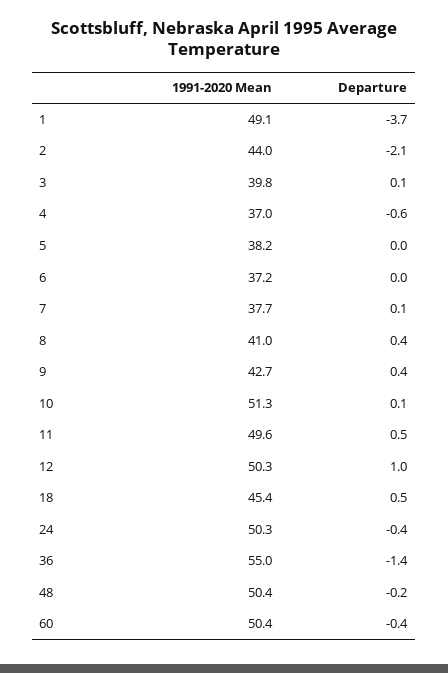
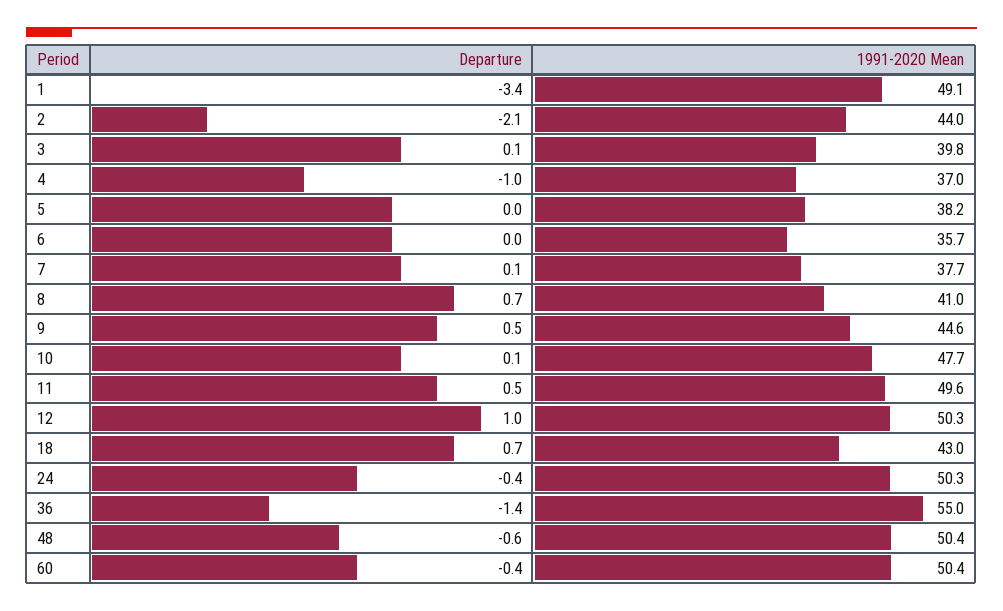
  {
    "1991-2020 Mean": {
      "1": 49.1,
      "2": 44,
      "3": 39.8,
      "4": 37,
      "5": 38.2,
-     "6": 37.2,
+     "6": 35.7,
      "7": 37.7,
      "8": 41,
-     "9": 42.7,
+     "9": 44.6,
-     "10": 51.3,
+     "10": 47.7,
      "11": 49.6,
      "12": 50.3,
-     "18": 45.4,
+     "18": 43,
      "24": 50.3,
      "36": 55,
      "48": 50.4,
      "60": 50.4
    },
    "Departure": {
-     "1": -3.7,
+     "1": -3.4,
      "2": -2.1,
      "3": 0.1,
-     "4": -0.6,
+     "4": -1,
      "5": 0,
      "6": 0,
      "7": 0.1,
-     "8": 0.4,
+     "8": 0.7,
-     "9": 0.4,
+     "9": 0.5,
      "10": 0.1,
      "11": 0.5,
      "12": 1,
-     "18": 0.5,
+     "18": 0.7,
      "24": -0.4,
      "36": -1.4,
-     "48": -0.2,
+     "48": -0.6,
      "60": -0.4
    }
  }

